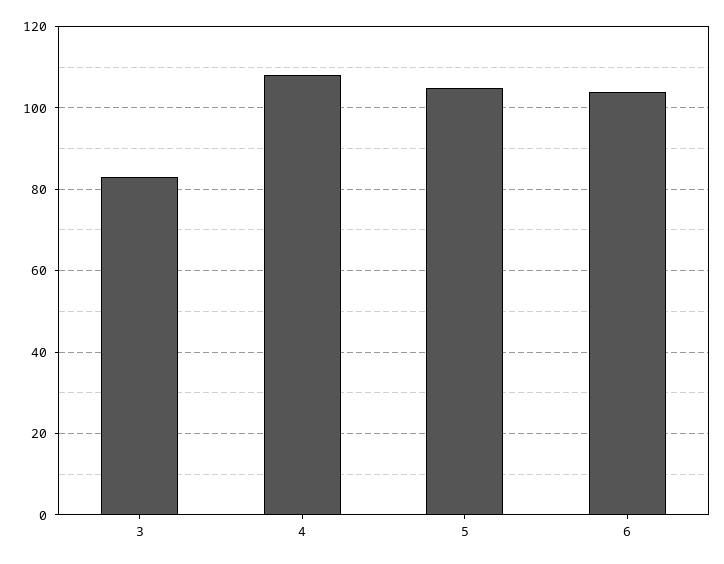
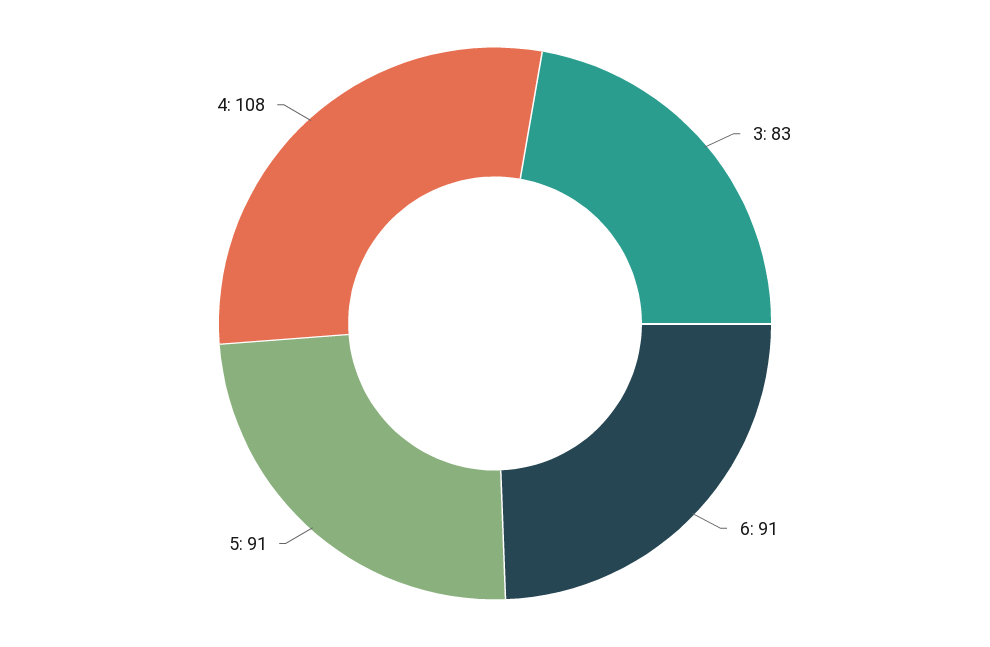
  {
    "3": 83,
    "4": 108,
-   "5": 105,
+   "5": 91,
-   "6": 105
+   "6": 91
  }

